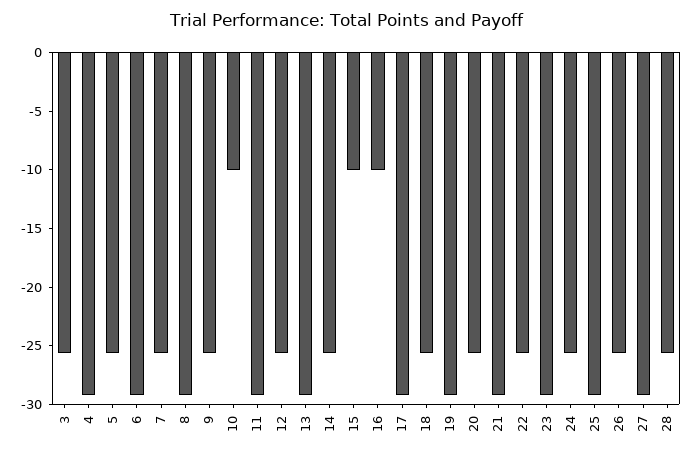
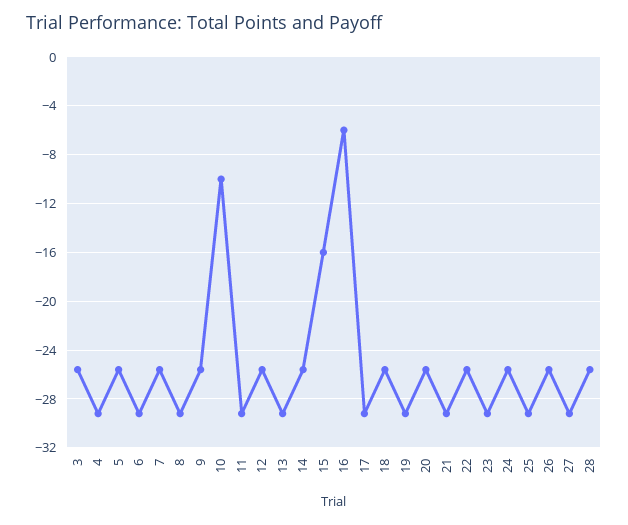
  {
    "3": -25.5,
    "4": -29,
    "5": -25.5,
    "6": -29,
    "7": -25.5,
    "8": -29,
    "9": -25.5,
    "10": -10,
    "11": -29,
    "12": -25.5,
    "13": -29,
    "14": -25.5,
-   "15": -10,
+   "15": -16,
-   "16": -10,
+   "16": -6,
    "17": -29,
    "18": -25.5,
    "19": -29,
    "20": -25.5,
    "21": -29,
    "22": -25.5,
    "23": -29,
    "24": -25.5,
    "25": -29,
    "26": -25.5,
    "27": -29,
    "28": -25.5
  }

